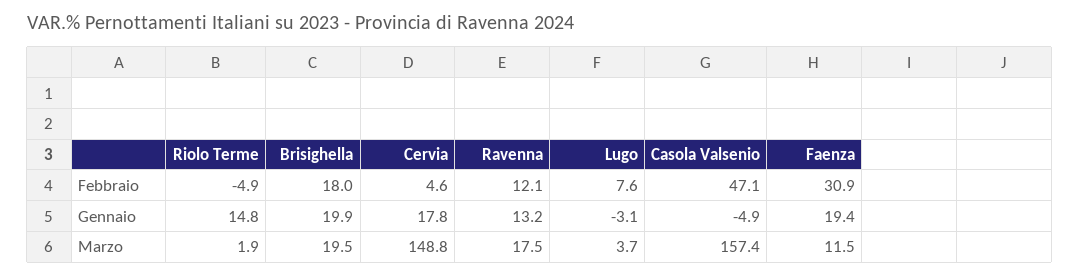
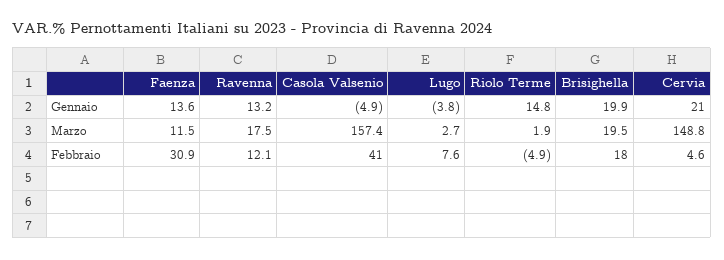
  {
    "Riolo Terme": {
      "Febbraio": -4.9,
      "Gennaio": 14.8,
      "Marzo": 1.9
    },
    "Brisighella": {
      "Febbraio": 18,
      "Gennaio": 19.9,
      "Marzo": 19.5
    },
    "Cervia": {
      "Febbraio": 4.6,
-     "Gennaio": 17.8,
+     "Gennaio": 21,
      "Marzo": 148.8
    },
    "Ravenna": {
      "Febbraio": 12.1,
      "Gennaio": 13.2,
      "Marzo": 17.5
    },
    "Lugo": {
      "Febbraio": 7.6,
-     "Gennaio": -3.1,
+     "Gennaio": -3.8,
-     "Marzo": 3.7
+     "Marzo": 2.7
    },
    "Casola Valsenio": {
-     "Febbraio": 47.1,
+     "Febbraio": 41,
      "Gennaio": -4.9,
      "Marzo": 157.4
    },
    "Faenza": {
      "Febbraio": 30.9,
-     "Gennaio": 19.4,
+     "Gennaio": 13.6,
      "Marzo": 11.5
    }
  }

